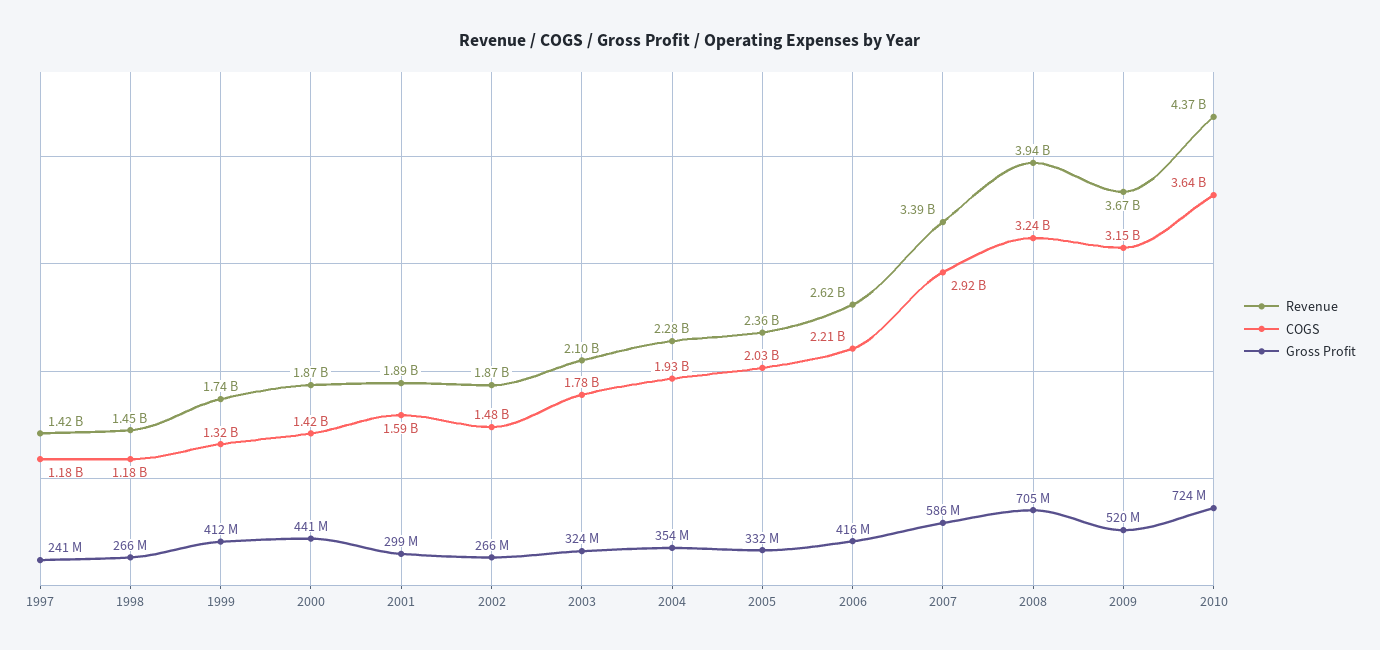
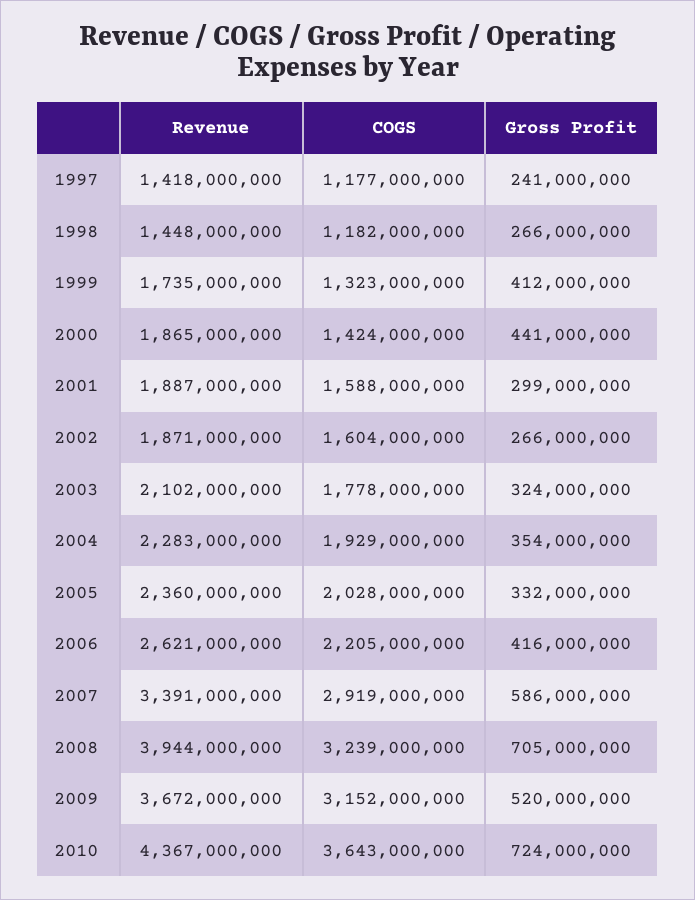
  {
    "Revenue": {
      "1997": 1418000000,
      "1998": 1448000000,
      "1999": 1735000000,
      "2000": 1865000000,
      "2001": 1887000000,
      "2002": 1871000000,
      "2003": 2102000000,
      "2004": 2283000000,
      "2005": 2360000000,
      "2006": 2621000000,
      "2007": 3391000000,
      "2008": 3944000000,
      "2009": 3672000000,
      "2010": 4367000000
    },
    "COGS": {
      "1997": 1177000000,
      "1998": 1182000000,
      "1999": 1323000000,
      "2000": 1424000000,
      "2001": 1588000000,
-     "2002": 1480000000,
+     "2002": 1604000000,
      "2003": 1778000000,
      "2004": 1929000000,
      "2005": 2028000000,
      "2006": 2205000000,
      "2007": 2919000000,
      "2008": 3239000000,
      "2009": 3152000000,
      "2010": 3643000000
    },
    "Gross Profit": {
      "1997": 241000000,
      "1998": 266000000,
      "1999": 412000000,
      "2000": 441000000,
      "2001": 299000000,
      "2002": 266000000,
      "2003": 324000000,
      "2004": 354000000,
      "2005": 332000000,
      "2006": 416000000,
      "2007": 586000000,
      "2008": 705000000,
      "2009": 520000000,
      "2010": 724000000
    }
  }

